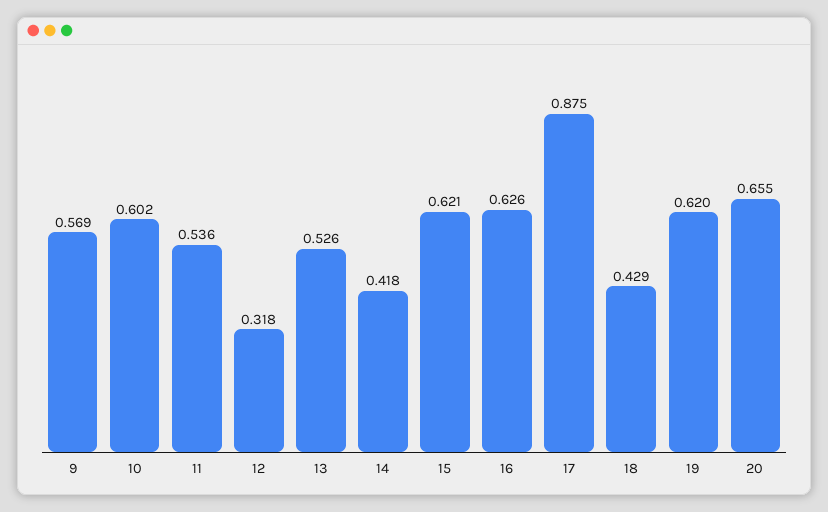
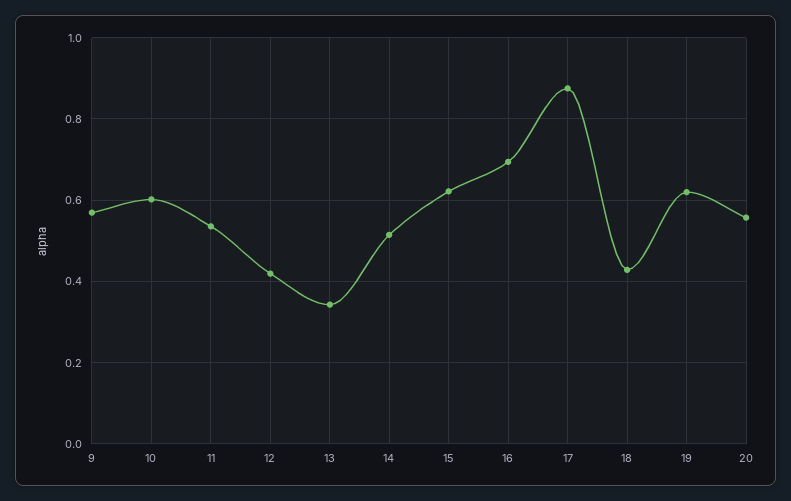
  {
    "9": 0.569,
    "10": 0.602,
    "11": 0.536,
-   "12": 0.318,
+   "12": 0.42,
-   "13": 0.526,
+   "13": 0.34,
-   "14": 0.418,
+   "14": 0.52,
    "15": 0.621,
-   "16": 0.626,
+   "16": 0.7,
    "17": 0.875,
    "18": 0.429,
    "19": 0.62,
-   "20": 0.655
+   "20": 0.56
  }

